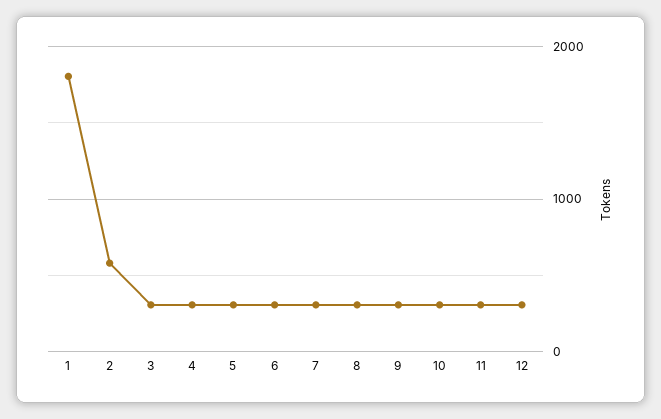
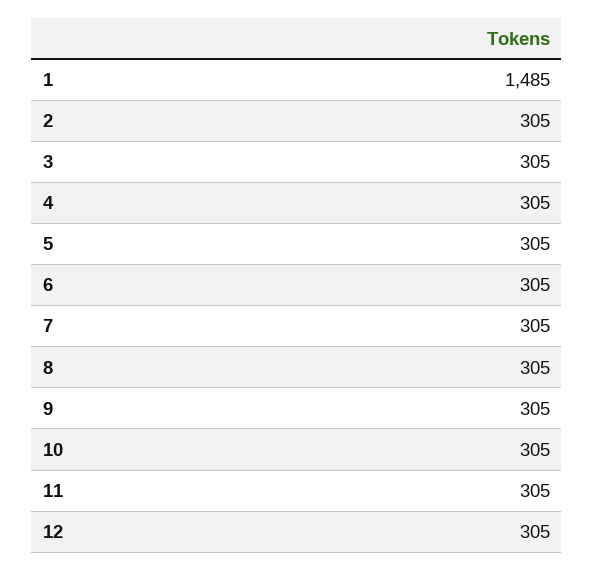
  {
-   "1": 1800,
+   "1": 1485,
-   "2": 600,
+   "2": 305,
    "3": 305,
    "4": 305,
    "5": 305,
    "6": 305,
    "7": 305,
    "8": 305,
    "9": 305,
    "10": 305,
    "11": 305,
    "12": 305
  }

